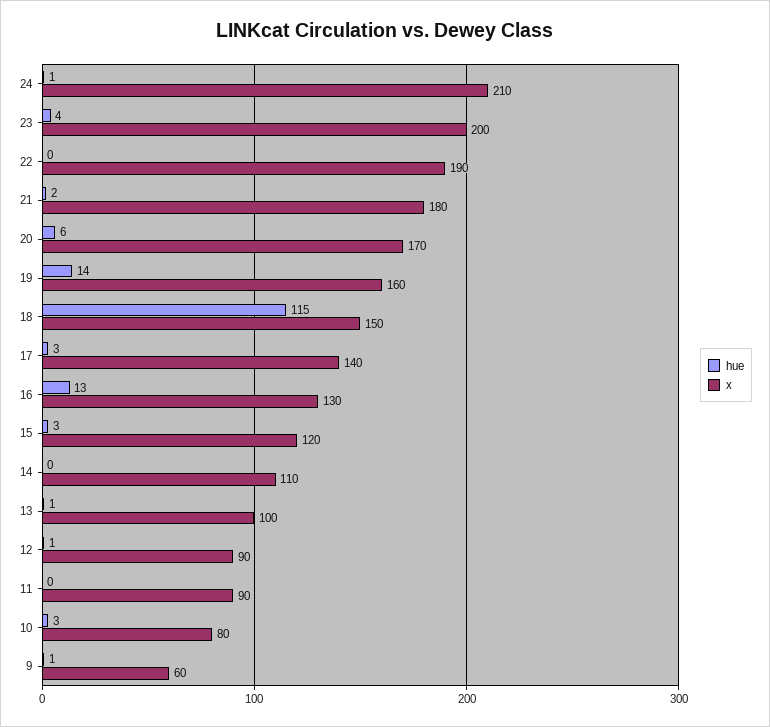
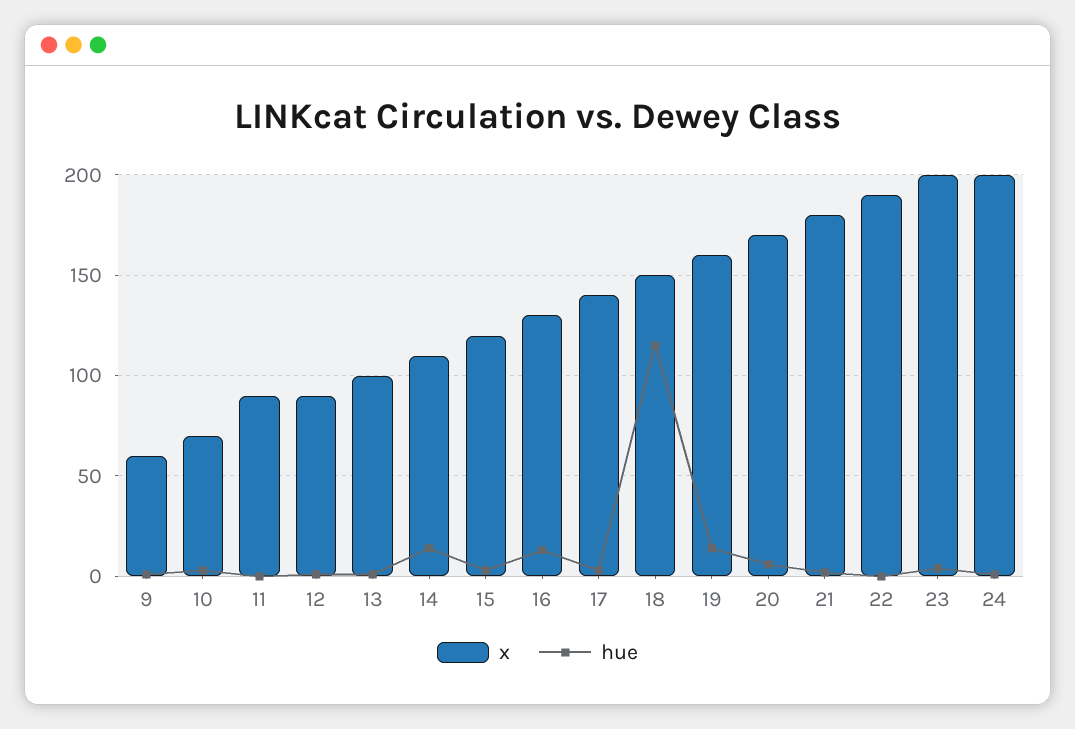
  {
    "hue": {
      "24": 1,
      "23": 4,
      "22": 0,
      "21": 2,
      "20": 6,
      "19": 14,
      "18": 115,
      "17": 3,
      "16": 13,
      "15": 3,
-     "14": 0,
+     "14": 15,
      "13": 1,
      "12": 1,
      "11": 0,
      "10": 3,
      "9": 1
    },
    "x": {
-     "24": 210,
+     "24": 200,
      "23": 200,
      "22": 190,
      "21": 180,
      "20": 170,
      "19": 160,
      "18": 150,
      "17": 140,
      "16": 130,
      "15": 120,
      "14": 110,
      "13": 100,
      "12": 90,
      "11": 90,
-     "10": 80,
+     "10": 70,
      "9": 60
    }
  }

